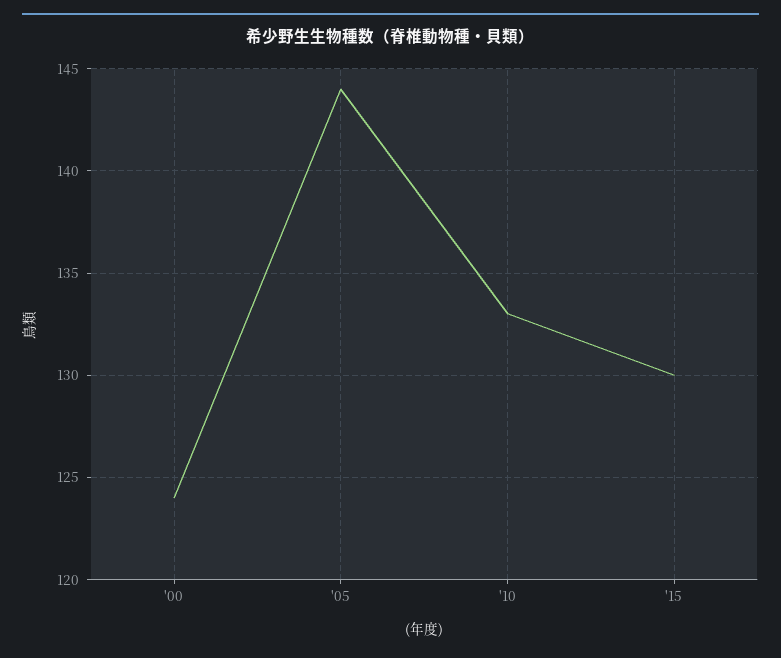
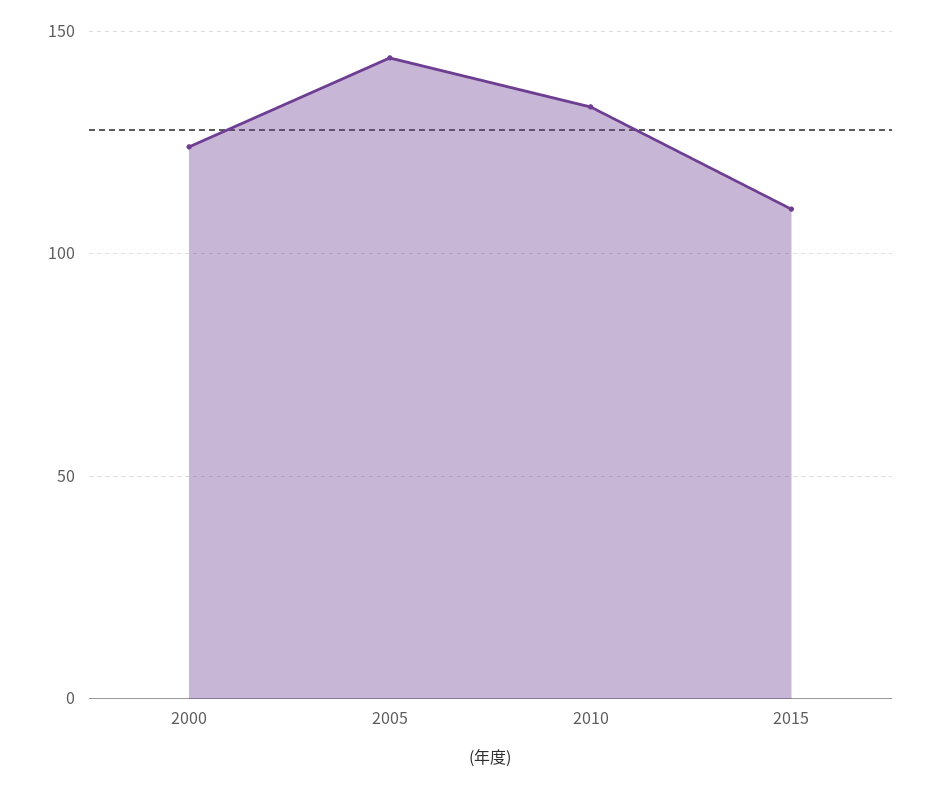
  {
    "'00": 124,
    "'05": 144,
    "'10": 133,
-   "'15": 130
+   "'15": 110
  }

